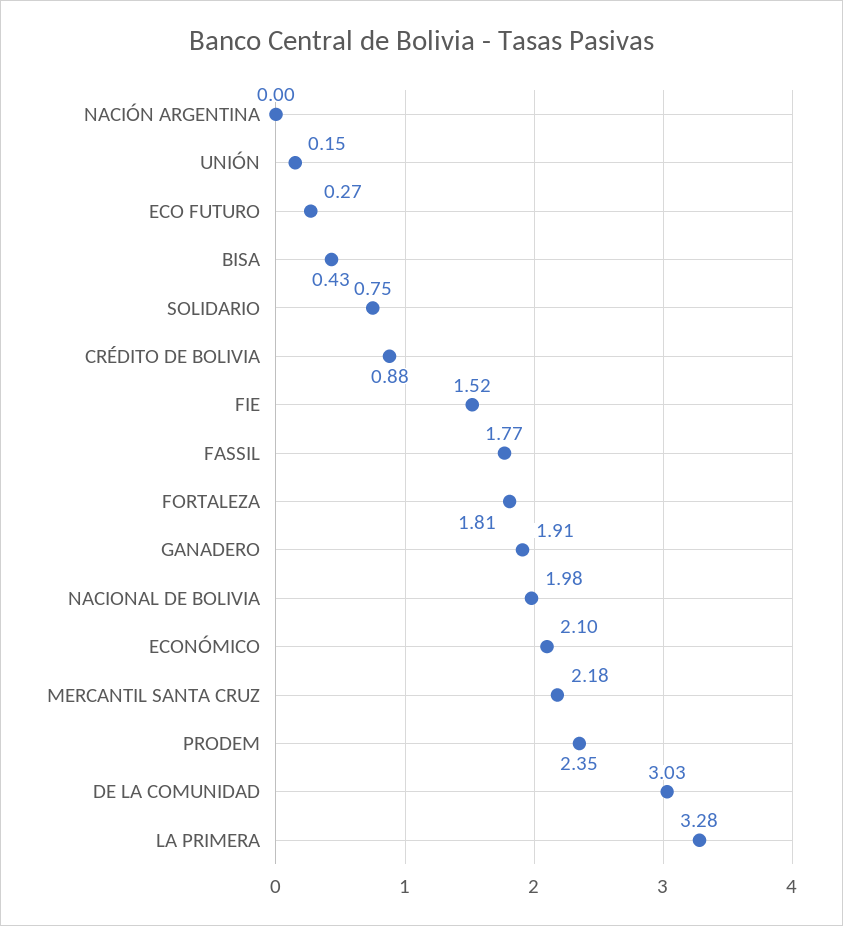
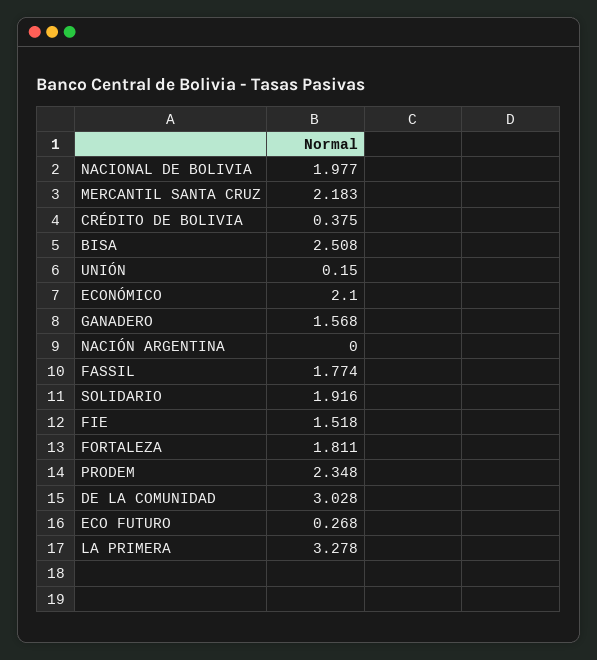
  {
    "NACIÓN ARGENTINA": 0,
    "UNIÓN": 0.15,
    "ECO FUTURO": 0.268,
-   "BISA": 0.43,
+   "BISA": 2.508,
-   "SOLIDARIO": 0.75,
+   "SOLIDARIO": 1.916,
-   "CRÉDITO DE BOLIVIA": 0.88,
+   "CRÉDITO DE BOLIVIA": 0.375,
    "FIE": 1.518,
    "FASSIL": 1.774,
    "FORTALEZA": 1.811,
-   "GANADERO": 1.91,
+   "GANADERO": 1.568,
    "NACIONAL DE BOLIVIA": 1.977,
    "ECONÓMICO": 2.1,
    "MERCANTIL SANTA CRUZ": 2.183,
    "PRODEM": 2.348,
    "DE LA COMUNIDAD": 3.028,
    "LA PRIMERA": 3.278
  }

